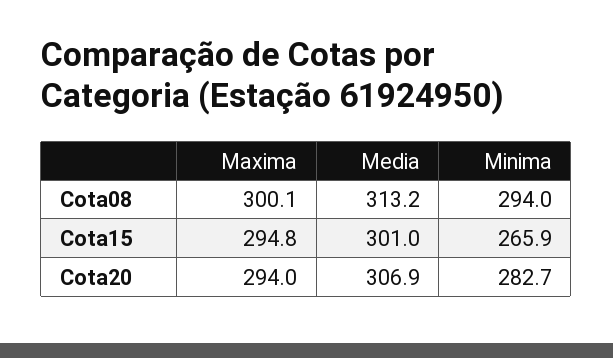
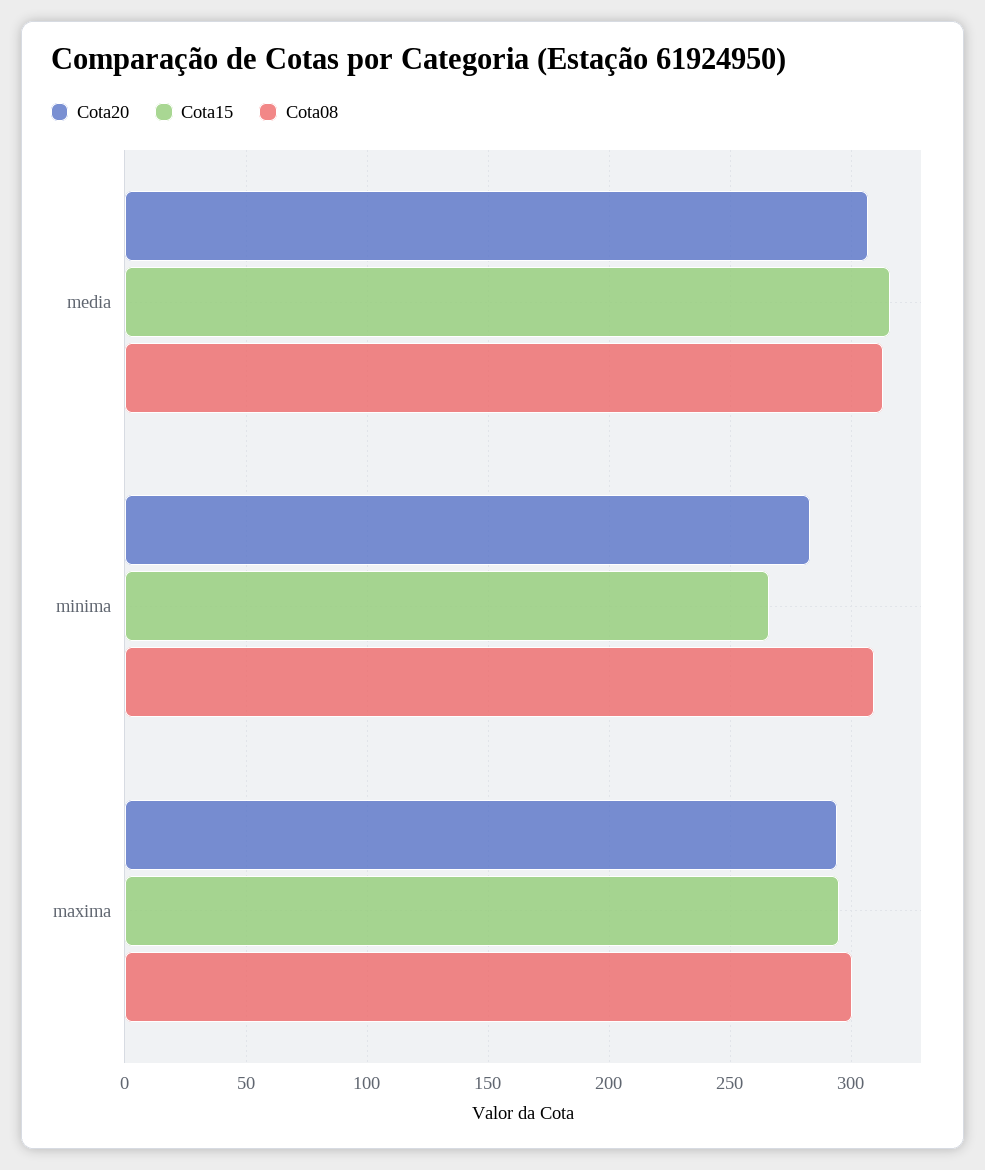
  {
    "Cota08": {
      "Maxima": 300.1,
      "Media": 313.2,
-     "Minima": 294
+     "Minima": 310
    },
    "Cota15": {
      "Maxima": 294.8,
-     "Media": 301,
+     "Media": 315,
      "Minima": 265.9
    },
    "Cota20": {
      "Maxima": 294,
      "Media": 306.9,
      "Minima": 282.7
    }
  }

